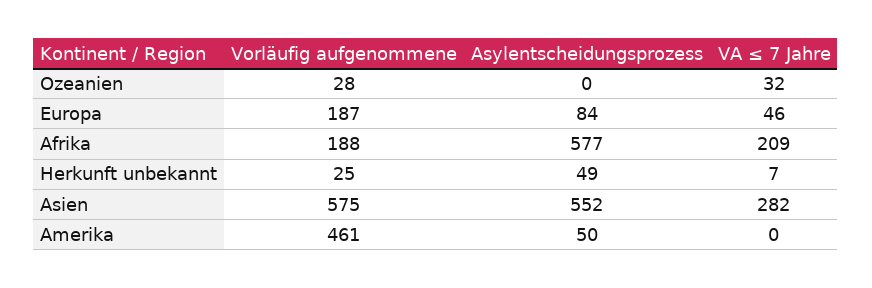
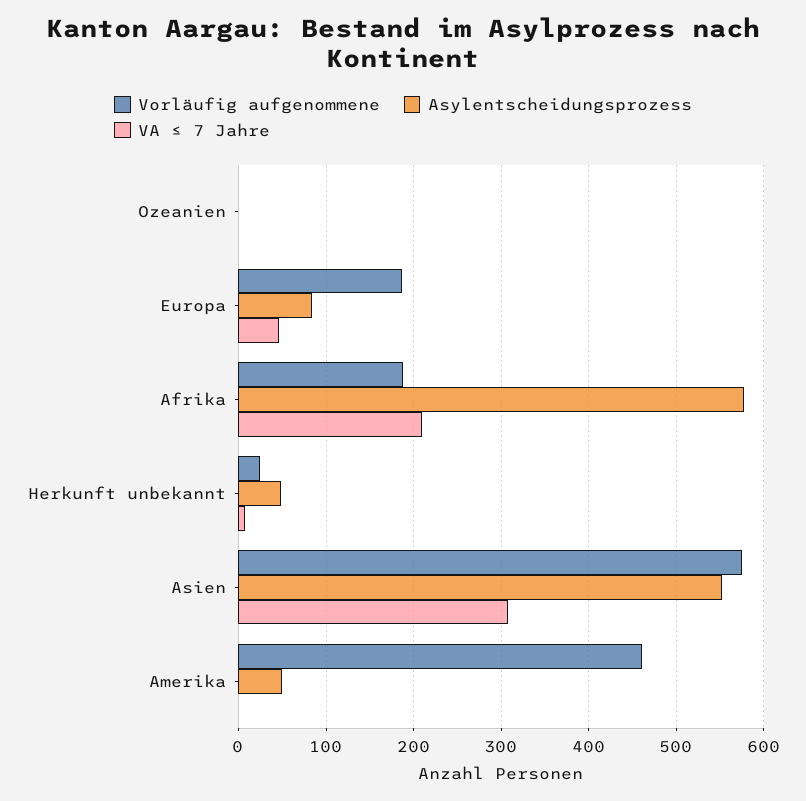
  {
    "Vorläufig aufgenommene": {
-     "Ozeanien": 28,
+     "Ozeanien": 0,
      "Europa": 187,
      "Afrika": 188,
      "Herkunft unbekannt": 25,
      "Asien": 575,
      "Amerika": 461
    },
    "Asylentscheidungsprozess": {
      "Ozeanien": 0,
      "Europa": 84,
      "Afrika": 577,
      "Herkunft unbekannt": 49,
      "Asien": 552,
      "Amerika": 50
    },
    "VA ≤ 7 Jahre": {
-     "Ozeanien": 32,
+     "Ozeanien": 0,
      "Europa": 46,
      "Afrika": 209,
      "Herkunft unbekannt": 7,
-     "Asien": 282,
+     "Asien": 310,
      "Amerika": 0
    }
  }

